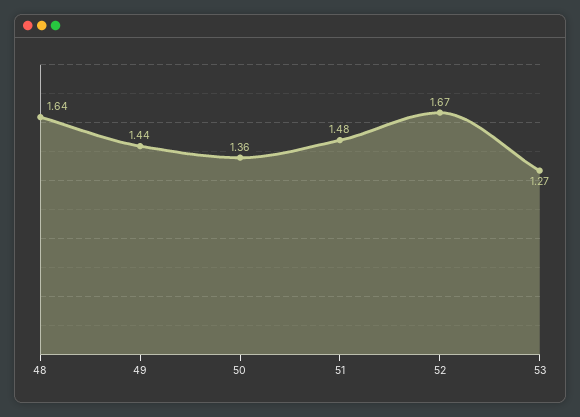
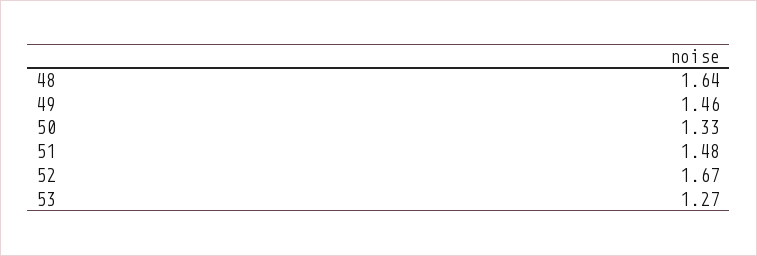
  {
    "48": 1.64,
-   "49": 1.44,
+   "49": 1.46,
-   "50": 1.36,
+   "50": 1.33,
    "51": 1.48,
    "52": 1.67,
    "53": 1.27
  }

